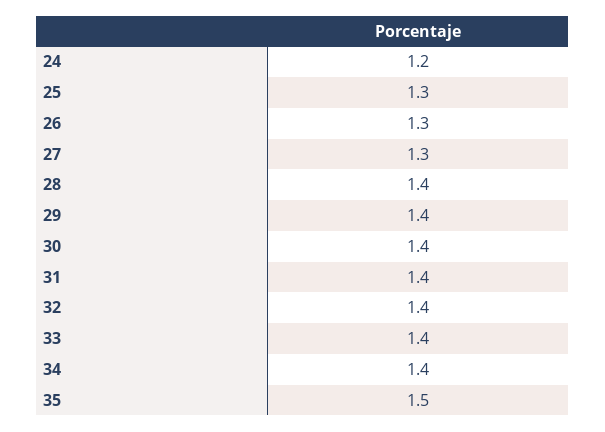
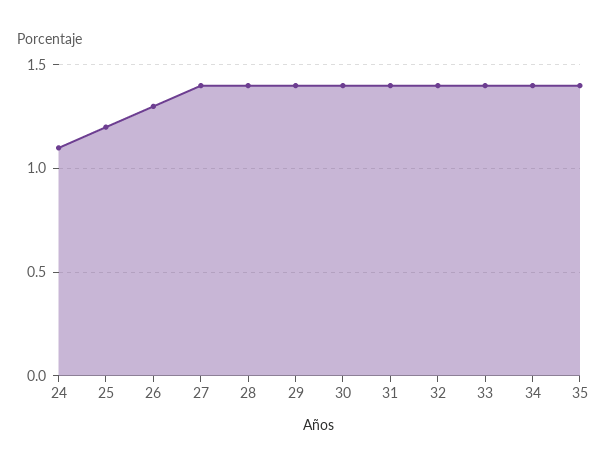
  {
-   "24": 1.2,
+   "24": 1.1,
-   "25": 1.3,
+   "25": 1.2,
    "26": 1.3,
-   "27": 1.3,
+   "27": 1.4,
    "28": 1.4,
    "29": 1.4,
    "30": 1.4,
    "31": 1.4,
    "32": 1.4,
    "33": 1.4,
    "34": 1.4,
-   "35": 1.5
+   "35": 1.4
  }

